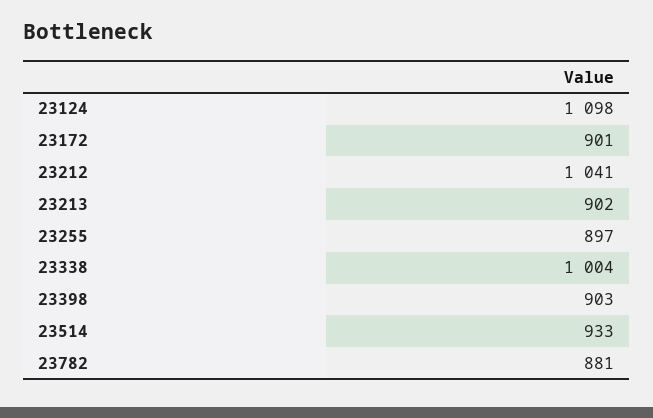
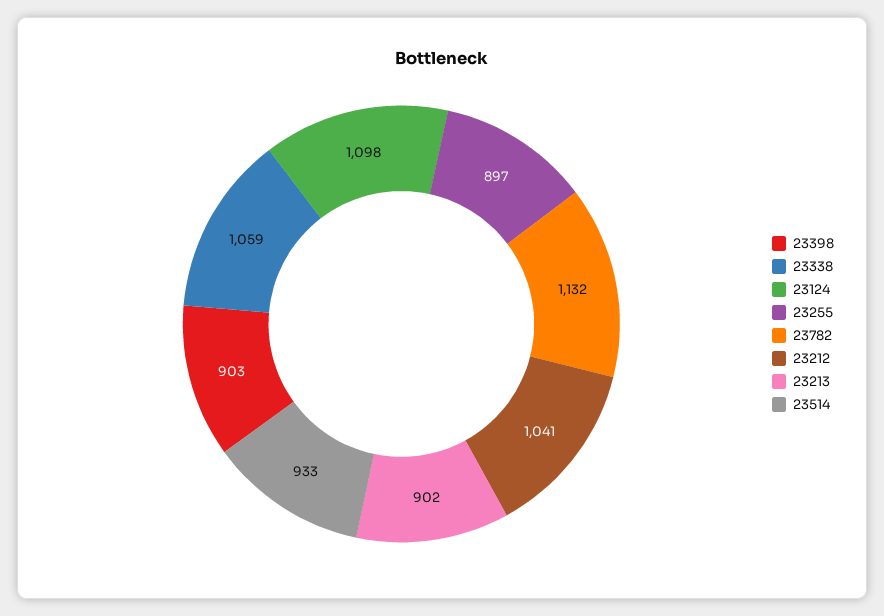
  {
    "23124": 1098,
-   "23172": 901,
    "23212": 1041,
    "23213": 902,
    "23255": 897,
-   "23338": 1004,
+   "23338": 1059,
    "23398": 903,
    "23514": 933,
-   "23782": 881
+   "23782": 1132
  }

